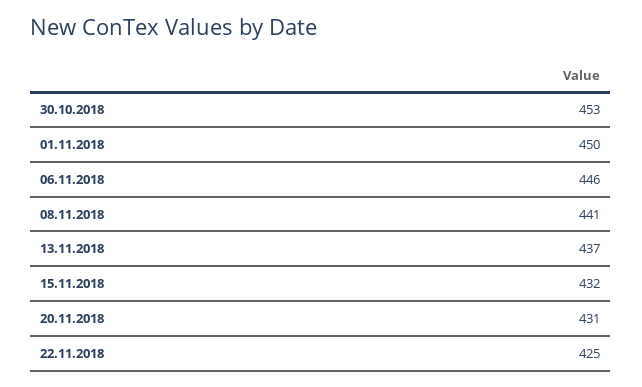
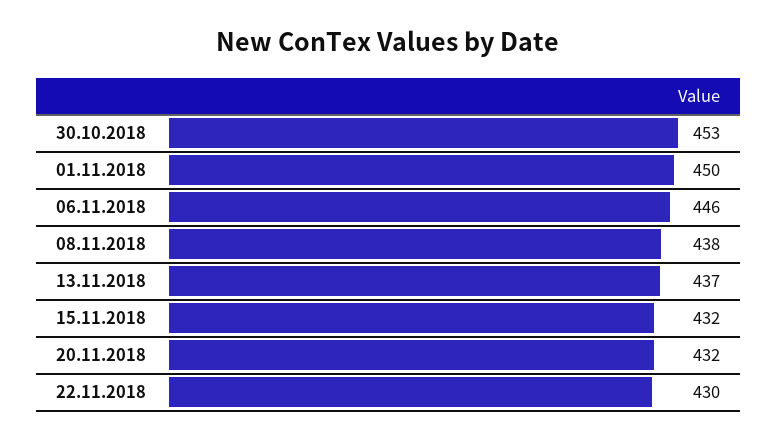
  {
    "30.10.2018": 453,
    "01.11.2018": 450,
    "06.11.2018": 446,
-   "08.11.2018": 441,
+   "08.11.2018": 438,
    "13.11.2018": 437,
    "15.11.2018": 432,
-   "20.11.2018": 431,
+   "20.11.2018": 432,
-   "22.11.2018": 425
+   "22.11.2018": 430
  }

